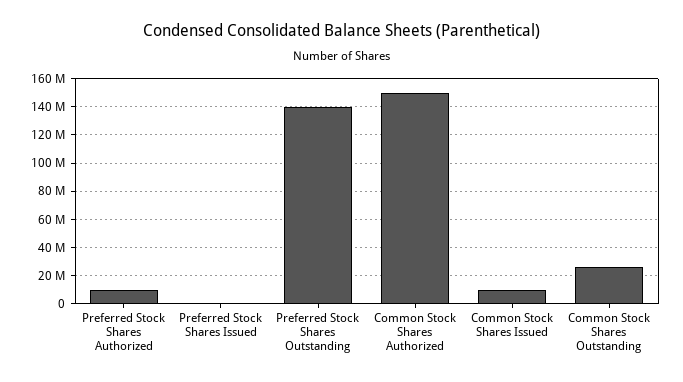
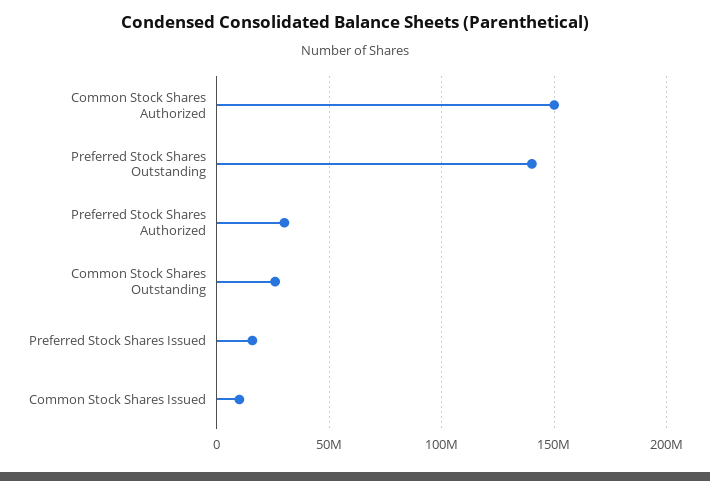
  {
-   "Preferred Stock Shares Authorized": 10000000,
+   "Preferred Stock Shares Authorized": 30000000,
-   "Preferred Stock Shares Issued": 0,
+   "Preferred Stock Shares Issued": 15000000,
    "Preferred Stock Shares Outstanding": 140000000,
    "Common Stock Shares Authorized": 150000000,
    "Common Stock Shares Issued": 10000000,
    "Common Stock Shares Outstanding": 25000000
  }

